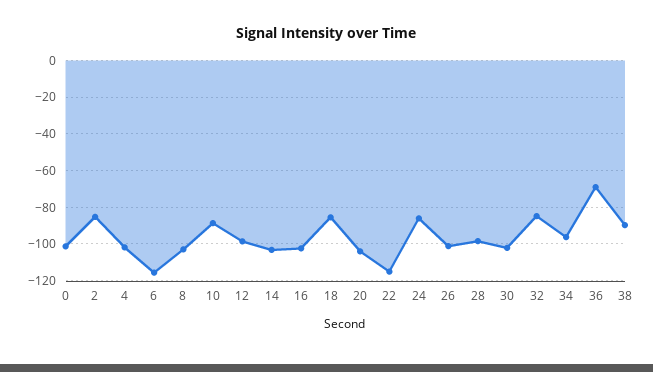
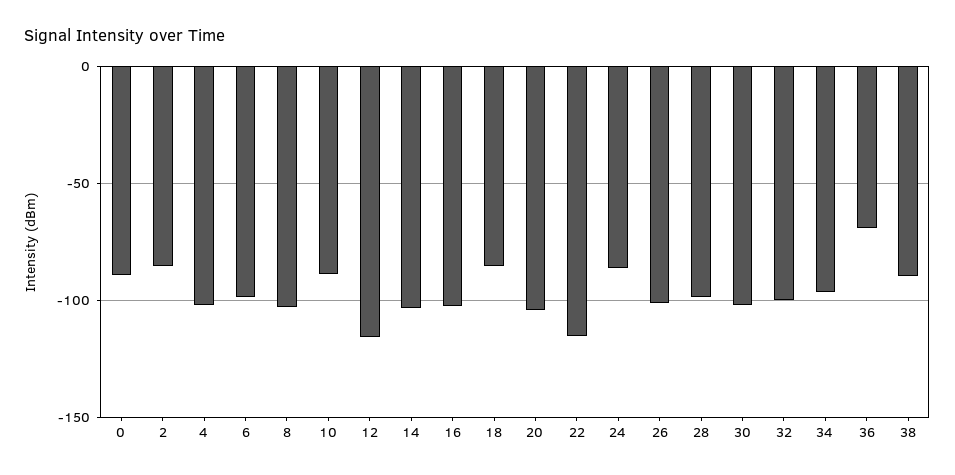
  {
-   "0": -100,
+   "0": -90,
    "2": -85,
    "4": -100,
-   "6": -115,
+   "6": -100,
    "8": -105,
    "10": -90,
-   "12": -100,
+   "12": -115,
    "14": -105,
    "16": -100,
    "18": -85,
    "20": -105,
    "22": -115,
    "24": -85,
    "26": -100,
    "28": -100,
    "30": -100,
-   "32": -85,
+   "32": -100,
    "34": -95,
    "36": -70,
    "38": -90
  }

